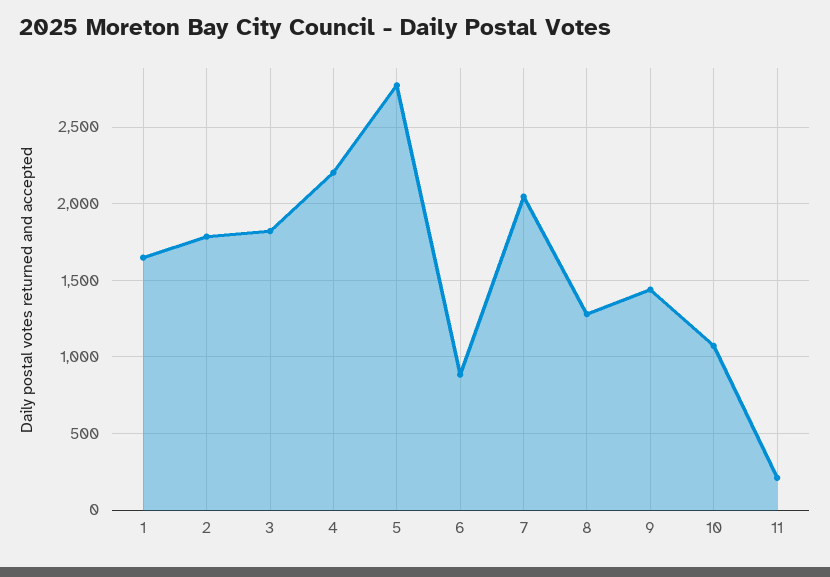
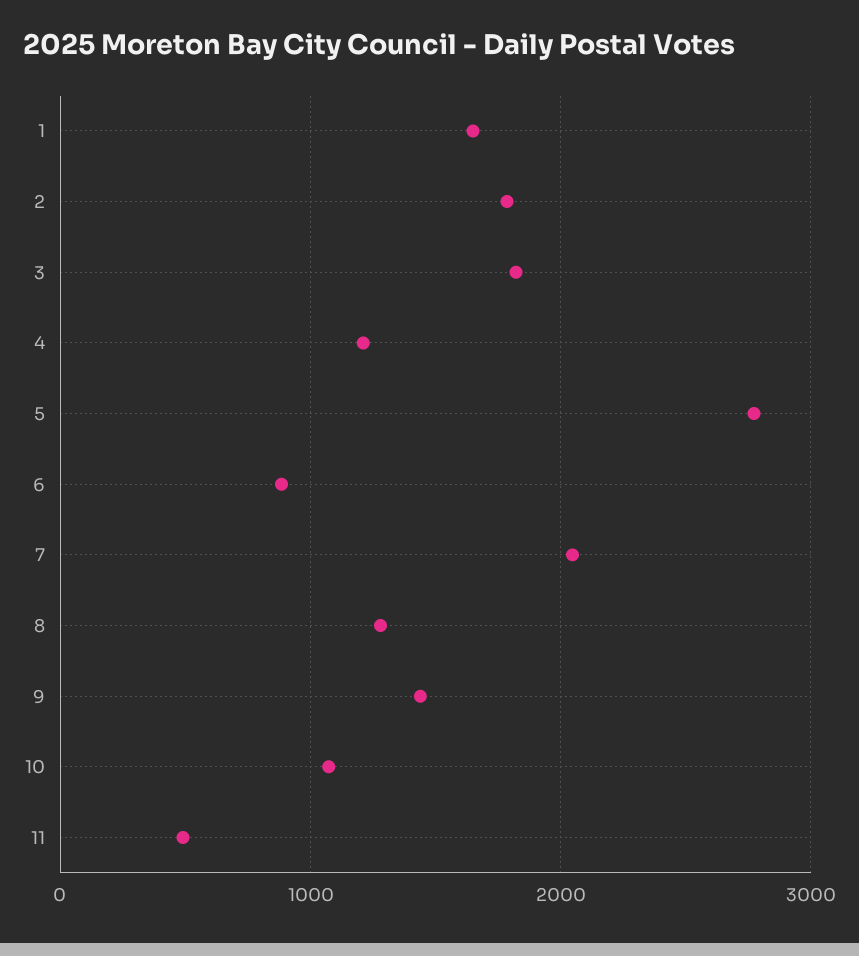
  {
    "1": 1650,
    "2": 1800,
    "3": 1800,
-   "4": 2200,
+   "4": 1200,
    "5": 2750,
    "6": 900,
    "7": 2050,
    "8": 1300,
    "9": 1450,
    "10": 1050,
-   "11": 200
+   "11": 500
  }

